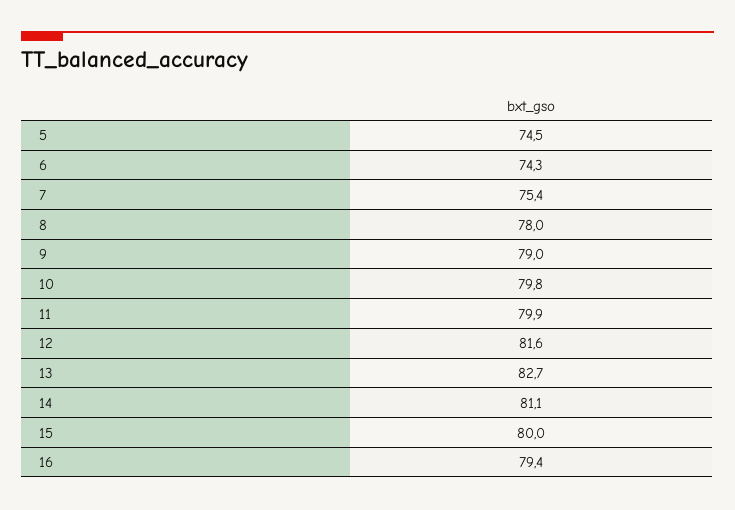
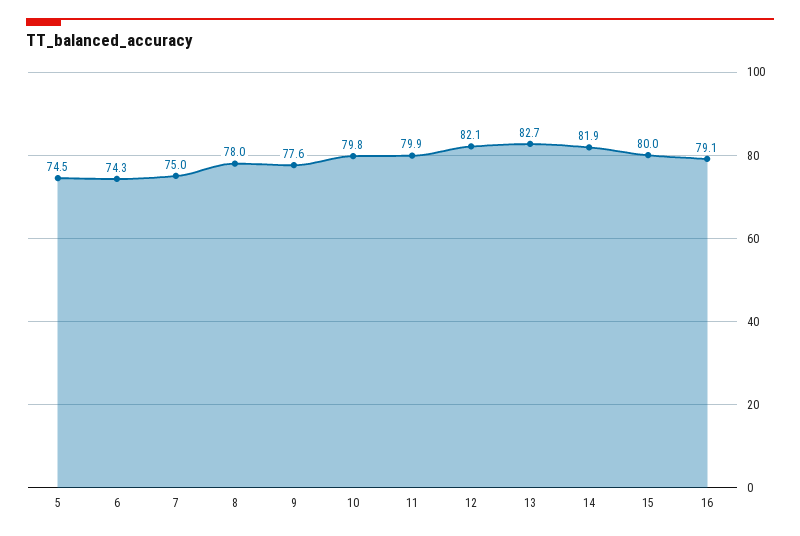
  {
    "5": 74.5,
    "6": 74.3,
-   "7": 75.4,
+   "7": 75,
    "8": 78,
-   "9": 79,
+   "9": 77.6,
    "10": 79.8,
    "11": 79.9,
-   "12": 81.6,
+   "12": 82.1,
    "13": 82.7,
-   "14": 81.1,
+   "14": 81.9,
    "15": 80,
-   "16": 79.4
+   "16": 79.1
  }

